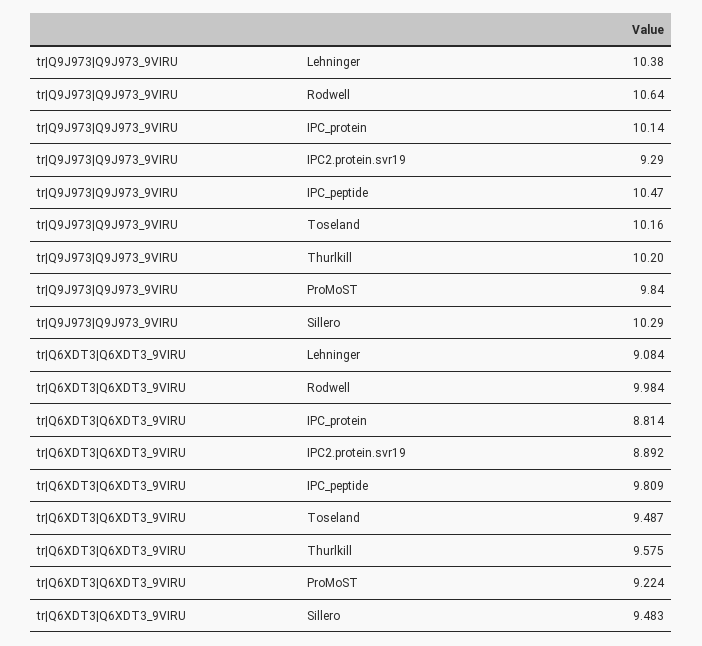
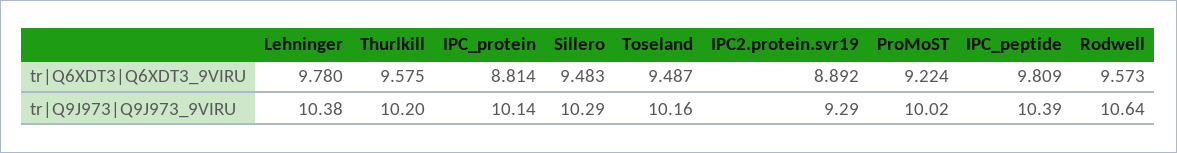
  {
    "tr|Q9J973|Q9J973_9VIRU": {
      "Lehninger": 10.38,
      "Rodwell": 10.64,
      "IPC_protein": 10.14,
      "IPC2.protein.svr19": 9.29,
-     "IPC_peptide": 10.47,
+     "IPC_peptide": 10.39,
      "Toseland": 10.16,
      "Thurlkill": 10.2,
-     "ProMoST": 9.84,
+     "ProMoST": 10.02,
      "Sillero": 10.29
    },
    "tr|Q6XDT3|Q6XDT3_9VIRU": {
-     "Lehninger": 9.084,
+     "Lehninger": 9.78,
-     "Rodwell": 9.984,
+     "Rodwell": 9.573,
      "IPC_protein": 8.814,
      "IPC2.protein.svr19": 8.892,
      "IPC_peptide": 9.809,
      "Toseland": 9.487,
      "Thurlkill": 9.575,
      "ProMoST": 9.224,
      "Sillero": 9.483
    }
  }

